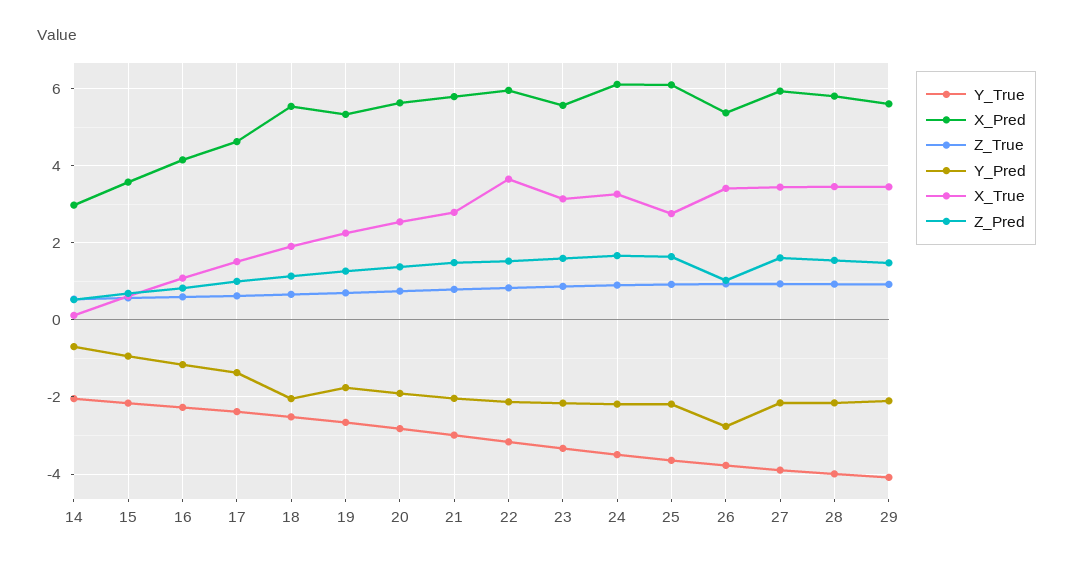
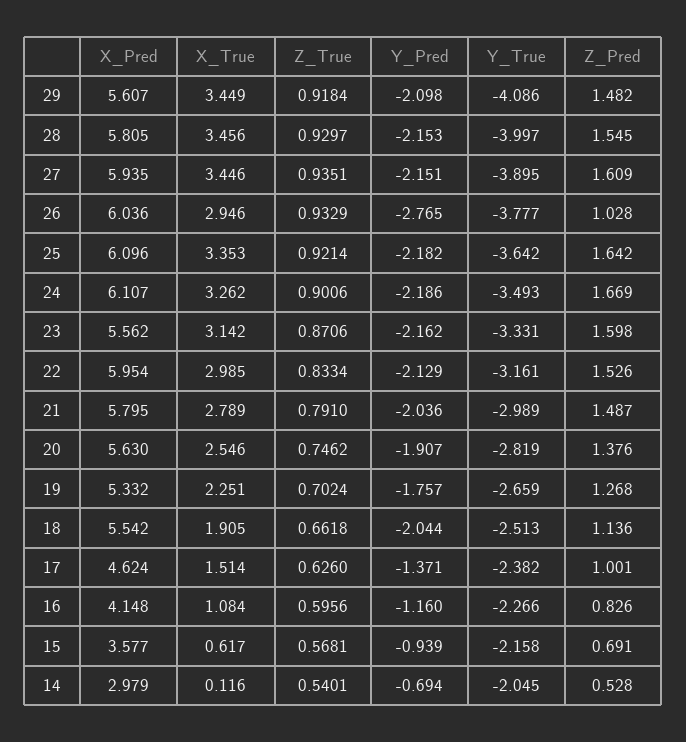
  {
    "Y_True": {
      "14": -2.045,
      "15": -2.158,
      "16": -2.266,
      "17": -2.382,
      "18": -2.513,
      "19": -2.659,
      "20": -2.819,
      "21": -2.989,
      "22": -3.161,
      "23": -3.331,
      "24": -3.493,
      "25": -3.642,
      "26": -3.777,
      "27": -3.895,
      "28": -3.997,
      "29": -4.086
    },
    "X_Pred": {
      "14": 2.979,
      "15": 3.577,
      "16": 4.148,
      "17": 4.624,
      "18": 5.542,
      "19": 5.332,
      "20": 5.63,
      "21": 5.795,
      "22": 5.954,
      "23": 5.562,
      "24": 6.107,
      "25": 6.096,
-     "26": 5.4,
+     "26": 6.036,
      "27": 5.935,
      "28": 5.805,
      "29": 5.607
    },
    "Z_True": {
      "14": 0.5401,
      "15": 0.5681,
      "16": 0.5956,
      "17": 0.626,
      "18": 0.6618,
      "19": 0.7024,
      "20": 0.7462,
      "21": 0.791,
      "22": 0.8334,
      "23": 0.8706,
      "24": 0.9006,
      "25": 0.9214,
      "26": 0.9329,
      "27": 0.9351,
      "28": 0.9297,
      "29": 0.9184
    },
    "Y_Pred": {
      "14": -0.694,
      "15": -0.939,
      "16": -1.16,
      "17": -1.371,
      "18": -2.044,
      "19": -1.757,
      "20": -1.907,
      "21": -2.036,
      "22": -2.129,
      "23": -2.162,
      "24": -2.186,
      "25": -2.182,
      "26": -2.765,
      "27": -2.151,
      "28": -2.153,
      "29": -2.098
    },
    "X_True": {
      "14": 0.116,
      "15": 0.617,
      "16": 1.084,
      "17": 1.514,
      "18": 1.905,
      "19": 2.251,
      "20": 2.546,
      "21": 2.789,
-     "22": 3.6,
+     "22": 2.985,
      "23": 3.142,
      "24": 3.262,
-     "25": 2.8,
+     "25": 3.353,
-     "26": 3.4,
+     "26": 2.946,
      "27": 3.446,
      "28": 3.456,
      "29": 3.449
    },
    "Z_Pred": {
      "14": 0.528,
      "15": 0.691,
      "16": 0.826,
      "17": 1.001,
      "18": 1.136,
      "19": 1.268,
      "20": 1.376,
      "21": 1.487,
      "22": 1.526,
      "23": 1.598,
      "24": 1.669,
      "25": 1.642,
      "26": 1.028,
      "27": 1.609,
      "28": 1.545,
      "29": 1.482
    }
  }

